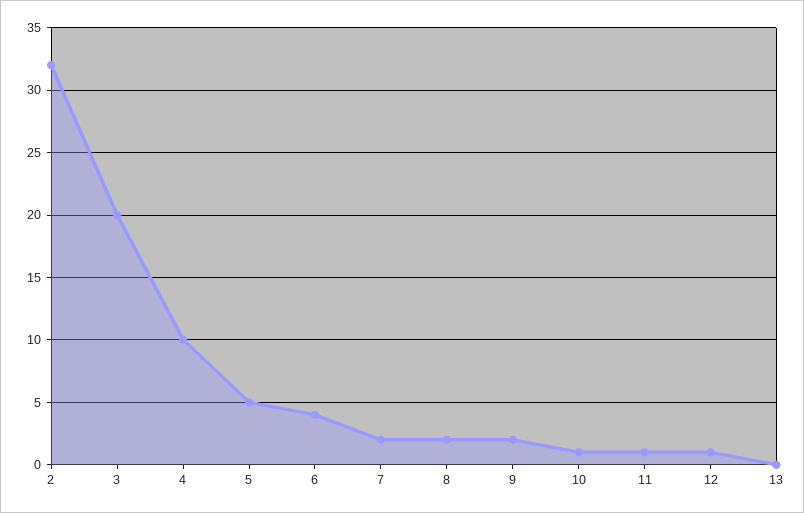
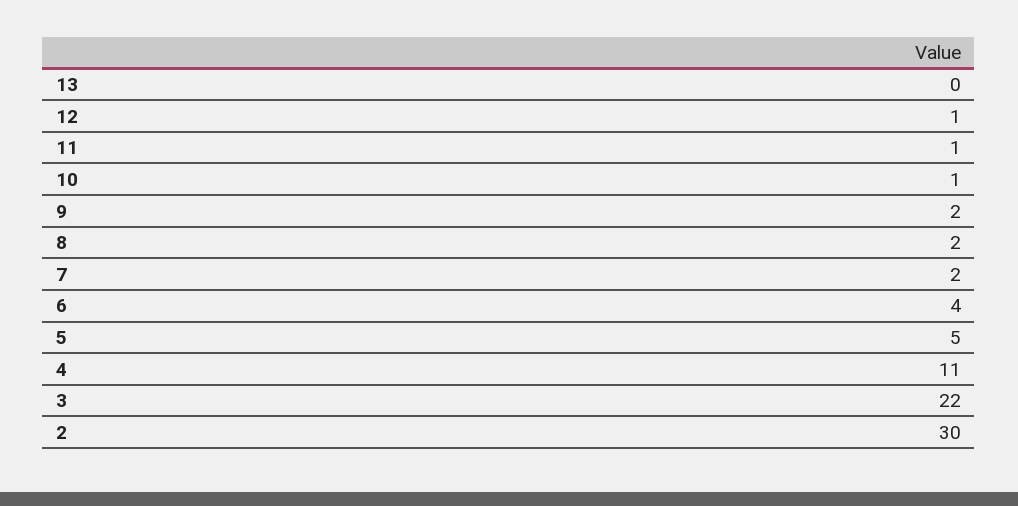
  {
-   "2": 32,
+   "2": 30,
-   "3": 20,
+   "3": 22,
-   "4": 10,
+   "4": 11,
    "5": 5,
    "6": 4,
    "7": 2,
    "8": 2,
    "9": 2,
    "10": 1,
    "11": 1,
    "12": 1,
    "13": 0
  }

